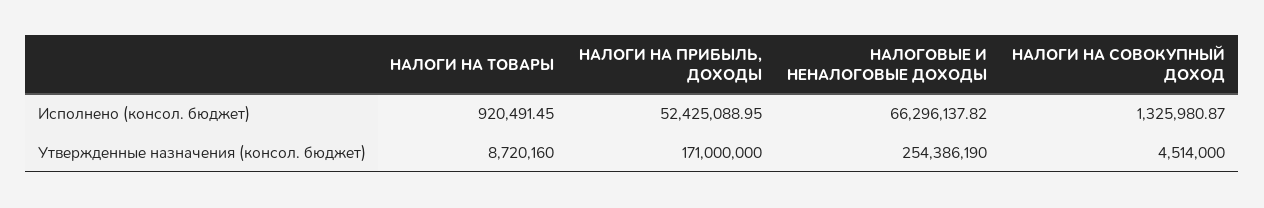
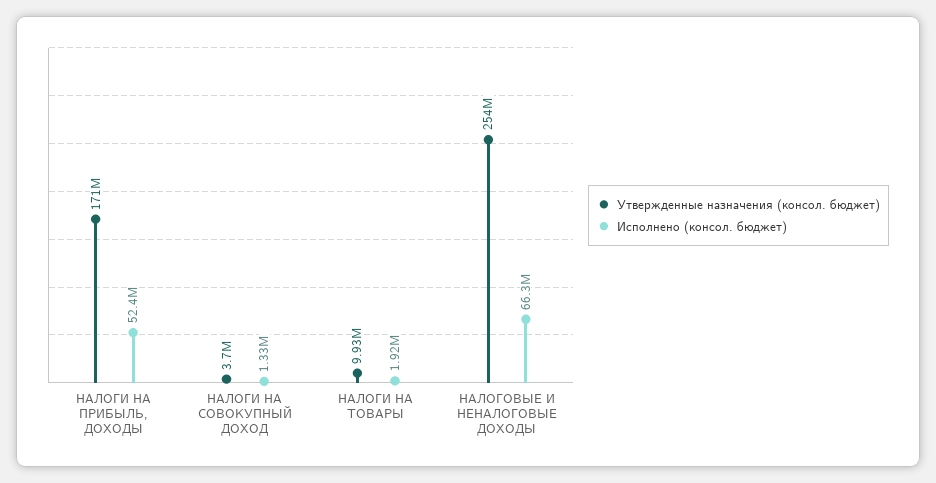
  {
    "Исполнено (консол. бюджет)": {
-     "НАЛОГИ НА ТОВАРЫ": 920491.45,
+     "НАЛОГИ НА ТОВАРЫ": 1920000,
      "НАЛОГИ НА ПРИБЫЛЬ, ДОХОДЫ": 52425088.95,
      "НАЛОГОВЫЕ И НЕНАЛОГОВЫЕ ДОХОДЫ": 66296137.82,
      "НАЛОГИ НА СОВОКУПНЫЙ ДОХОД": 1325980.87
    },
    "Утвержденные назначения (консол. бюджет)": {
-     "НАЛОГИ НА ТОВАРЫ": 8720160,
+     "НАЛОГИ НА ТОВАРЫ": 9930000,
      "НАЛОГИ НА ПРИБЫЛЬ, ДОХОДЫ": 171000000,
      "НАЛОГОВЫЕ И НЕНАЛОГОВЫЕ ДОХОДЫ": 254386190,
-     "НАЛОГИ НА СОВОКУПНЫЙ ДОХОД": 4514000
+     "НАЛОГИ НА СОВОКУПНЫЙ ДОХОД": 3700000
    }
  }

